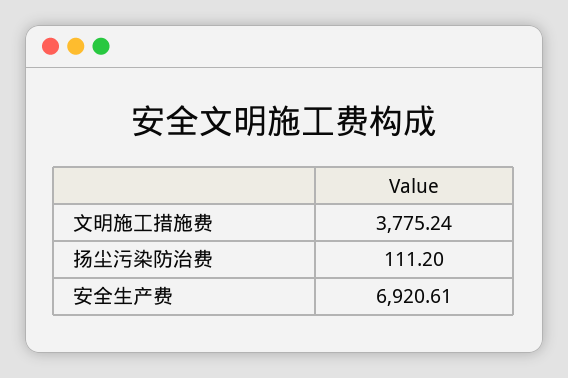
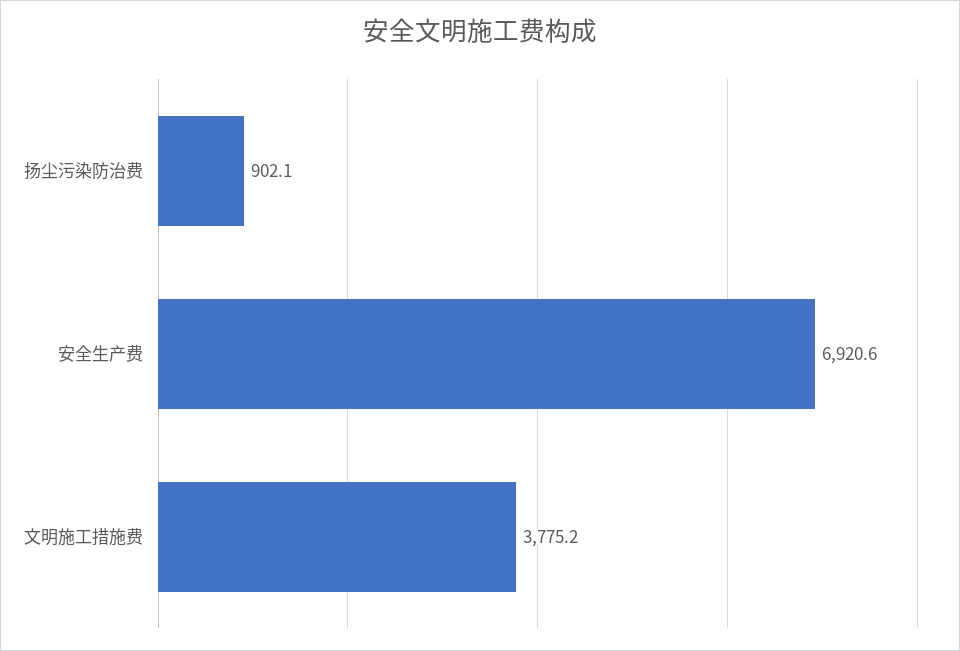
  {
    "文明施工措施费": 3775.24,
-   "扬尘污染防治费": 111.2,
+   "扬尘污染防治费": 902.1,
    "安全生产费": 6920.61
  }

